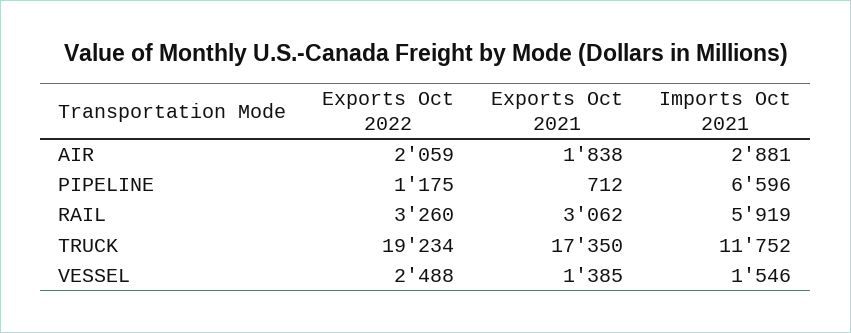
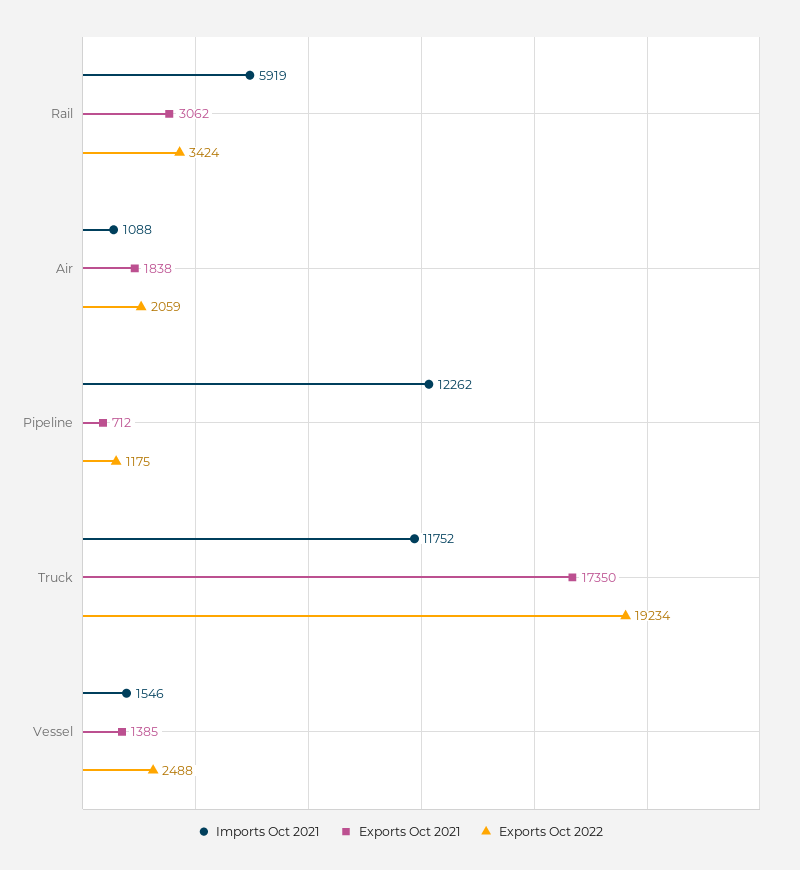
  {
    "Exports Oct 2022": {
      "AIR": 2059,
      "PIPELINE": 1175,
-     "RAIL": 3260,
+     "RAIL": 3424,
      "TRUCK": 19234,
      "VESSEL": 2488
    },
    "Exports Oct 2021": {
      "AIR": 1838,
      "PIPELINE": 712,
      "RAIL": 3062,
      "TRUCK": 17350,
      "VESSEL": 1385
    },
    "Imports Oct 2021": {
-     "AIR": 2881,
+     "AIR": 1088,
-     "PIPELINE": 6596,
+     "PIPELINE": 12262,
      "RAIL": 5919,
      "TRUCK": 11752,
      "VESSEL": 1546
    }
  }

